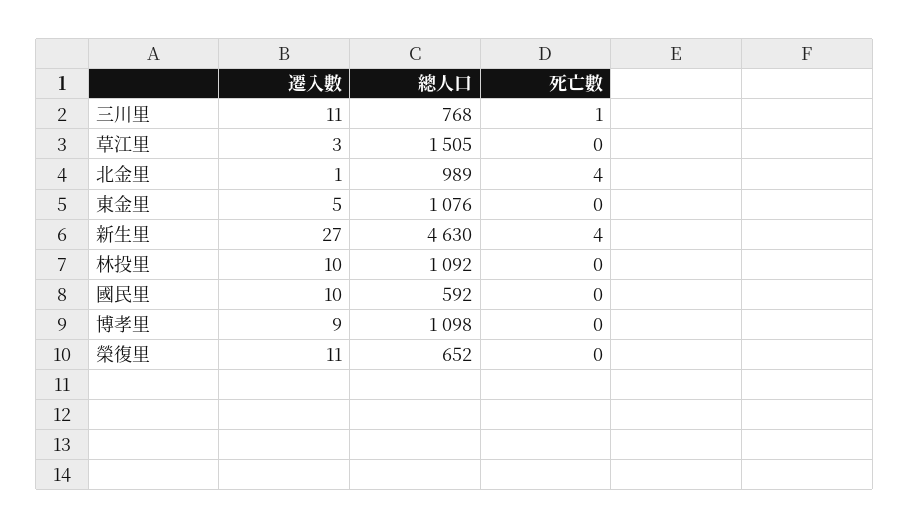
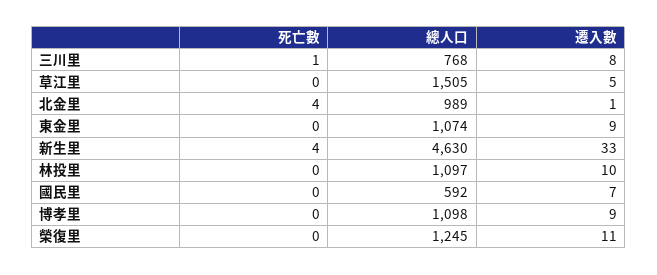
  {
    "遷入數": {
-     "三川里": 11,
+     "三川里": 8,
-     "草江里": 3,
+     "草江里": 5,
      "北金里": 1,
-     "東金里": 5,
+     "東金里": 9,
-     "新生里": 27,
+     "新生里": 33,
      "林投里": 10,
-     "國民里": 10,
+     "國民里": 7,
      "博孝里": 9,
      "榮復里": 11
    },
    "總人口": {
      "三川里": 768,
      "草江里": 1505,
      "北金里": 989,
-     "東金里": 1076,
+     "東金里": 1074,
      "新生里": 4630,
-     "林投里": 1092,
+     "林投里": 1097,
      "國民里": 592,
      "博孝里": 1098,
-     "榮復里": 652
+     "榮復里": 1245
    },
    "死亡數": {
      "三川里": 1,
      "草江里": 0,
      "北金里": 4,
      "東金里": 0,
      "新生里": 4,
      "林投里": 0,
      "國民里": 0,
      "博孝里": 0,
      "榮復里": 0
    }
  }

